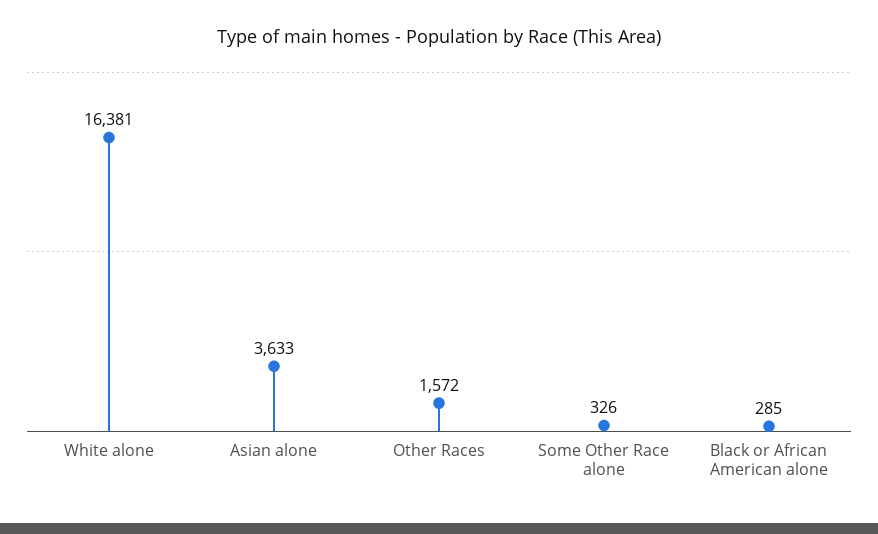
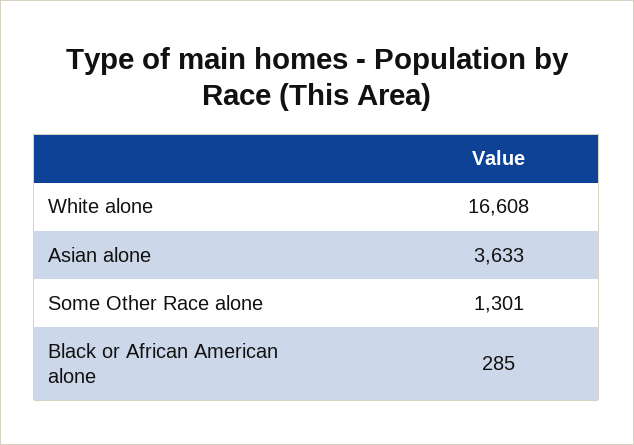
  {
-   "White alone": 16381,
+   "White alone": 16608,
    "Asian alone": 3633,
-   "Other Races": 1572,
-   "Some Other Race alone": 326,
+   "Some Other Race alone": 1301,
    "Black or African American alone": 285
  }

